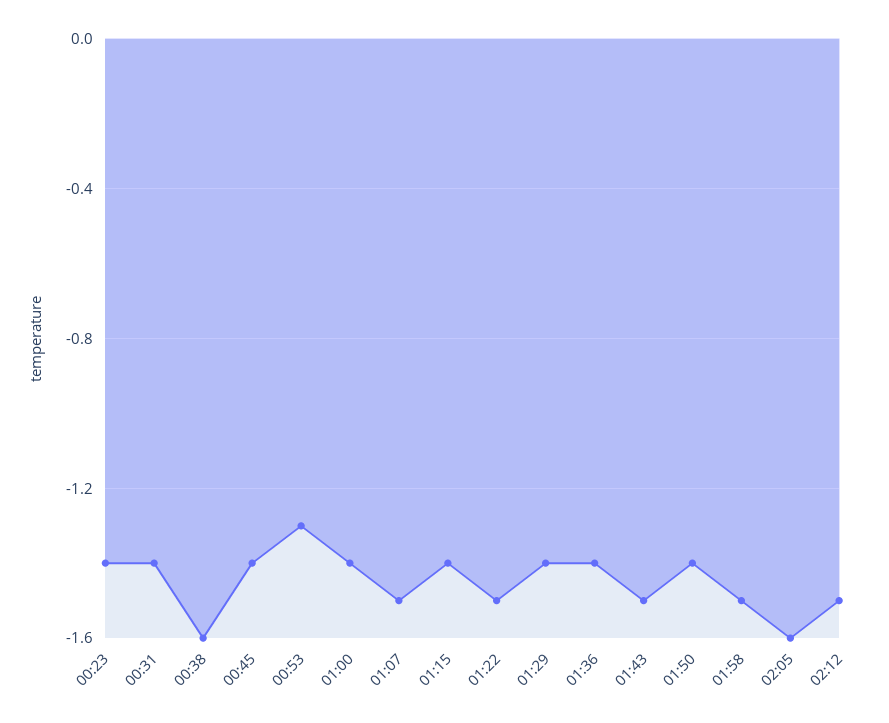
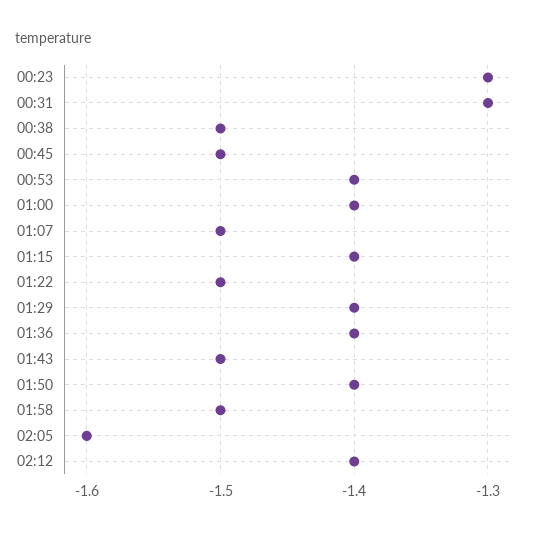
  {
-   "00:23": -1.4,
+   "00:23": -1.3,
-   "00:31": -1.4,
+   "00:31": -1.3,
-   "00:38": -1.6,
+   "00:38": -1.5,
-   "00:45": -1.4,
+   "00:45": -1.5,
-   "00:53": -1.3,
+   "00:53": -1.4,
    "01:00": -1.4,
    "01:07": -1.5,
    "01:15": -1.4,
    "01:22": -1.5,
    "01:29": -1.4,
    "01:36": -1.4,
    "01:43": -1.5,
    "01:50": -1.4,
    "01:58": -1.5,
    "02:05": -1.6,
-   "02:12": -1.5
+   "02:12": -1.4
  }

